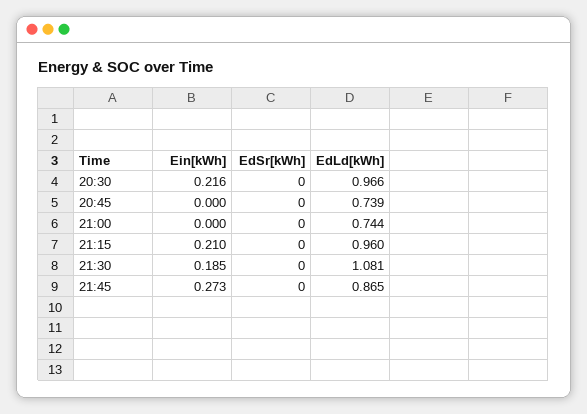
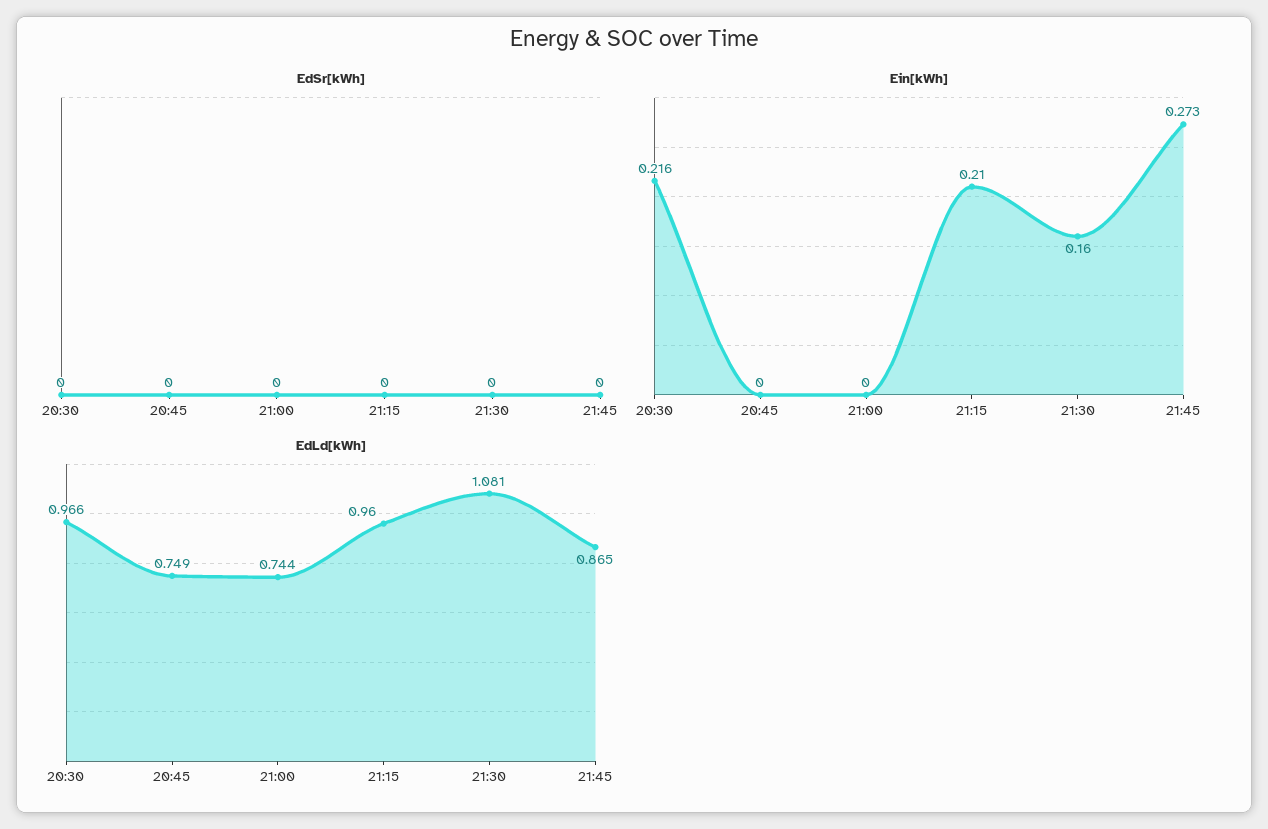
  {
    "Ein[kWh]": {
      "20:30": 0.216,
      "20:45": 0,
      "21:00": 0,
      "21:15": 0.21,
-     "21:30": 0.185,
+     "21:30": 0.16,
      "21:45": 0.273
    },
    "EdSr[kWh]": {
      "20:30": 0,
      "20:45": 0,
      "21:00": 0,
      "21:15": 0,
      "21:30": 0,
      "21:45": 0
    },
    "EdLd[kWh]": {
      "20:30": 0.966,
-     "20:45": 0.739,
+     "20:45": 0.749,
      "21:00": 0.744,
      "21:15": 0.96,
      "21:30": 1.081,
      "21:45": 0.865
    }
  }

